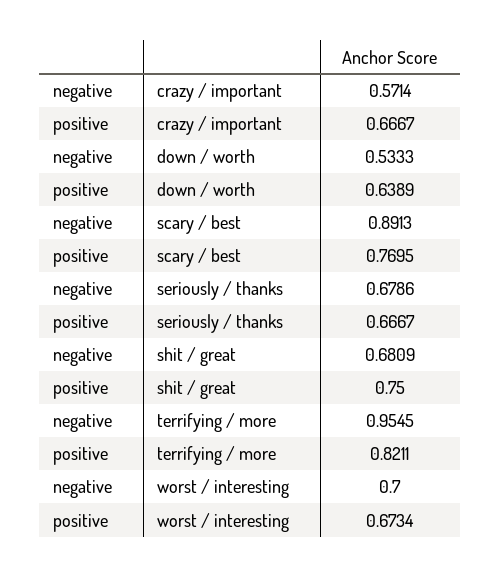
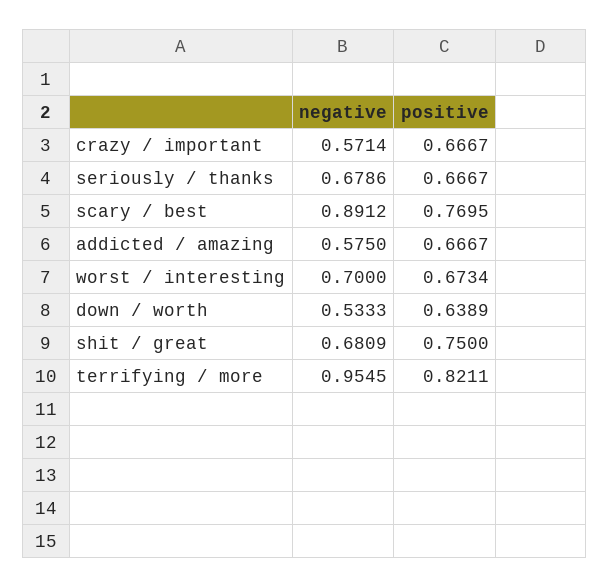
  {
    "negative": {
      "crazy / important": 0.5714,
      "down / worth": 0.5333,
-     "scary / best": 0.8913,
+     "scary / best": 0.8912,
      "seriously / thanks": 0.6786,
      "shit / great": 0.6809,
      "terrifying / more": 0.9545,
-     "worst / interesting": 0.7
+     "worst / interesting": 0.7,
+     "addicted / amazing": 0.575
    },
    "positive": {
      "crazy / important": 0.6667,
      "down / worth": 0.6389,
      "scary / best": 0.7695,
      "seriously / thanks": 0.6667,
      "shit / great": 0.75,
      "terrifying / more": 0.8211,
-     "worst / interesting": 0.6734
+     "worst / interesting": 0.6734,
+     "addicted / amazing": 0.6667
    }
  }

